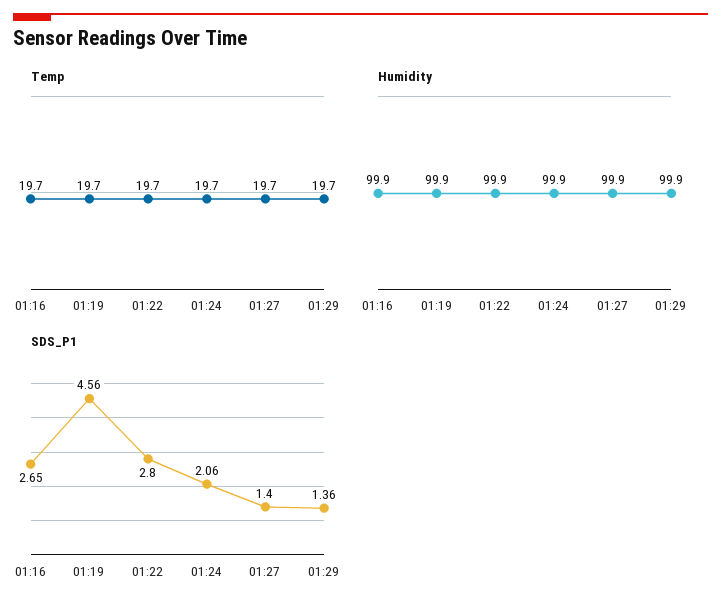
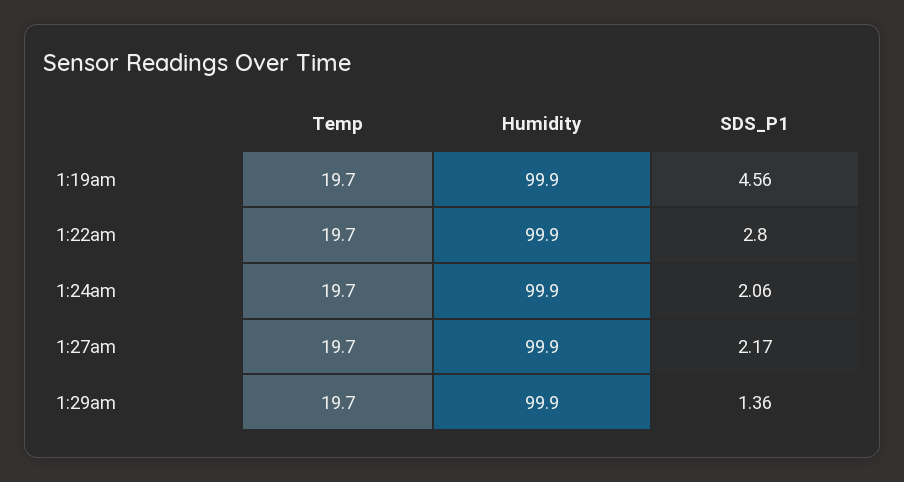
  {
    "Temp": {
-     "01:16": 19.7,
      "01:19": 19.7,
      "01:22": 19.7,
      "01:24": 19.7,
      "01:27": 19.7,
      "01:29": 19.7
    },
    "Humidity": {
-     "01:16": 99.9,
      "01:19": 99.9,
      "01:22": 99.9,
      "01:24": 99.9,
      "01:27": 99.9,
      "01:29": 99.9
    },
    "SDS_P1": {
-     "01:16": 2.65,
      "01:19": 4.56,
      "01:22": 2.8,
      "01:24": 2.06,
-     "01:27": 1.4,
+     "01:27": 2.17,
      "01:29": 1.36
    }
  }

